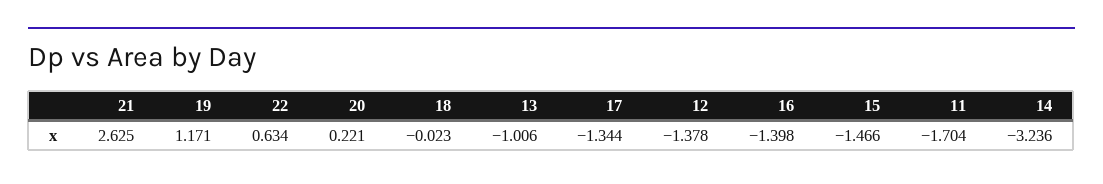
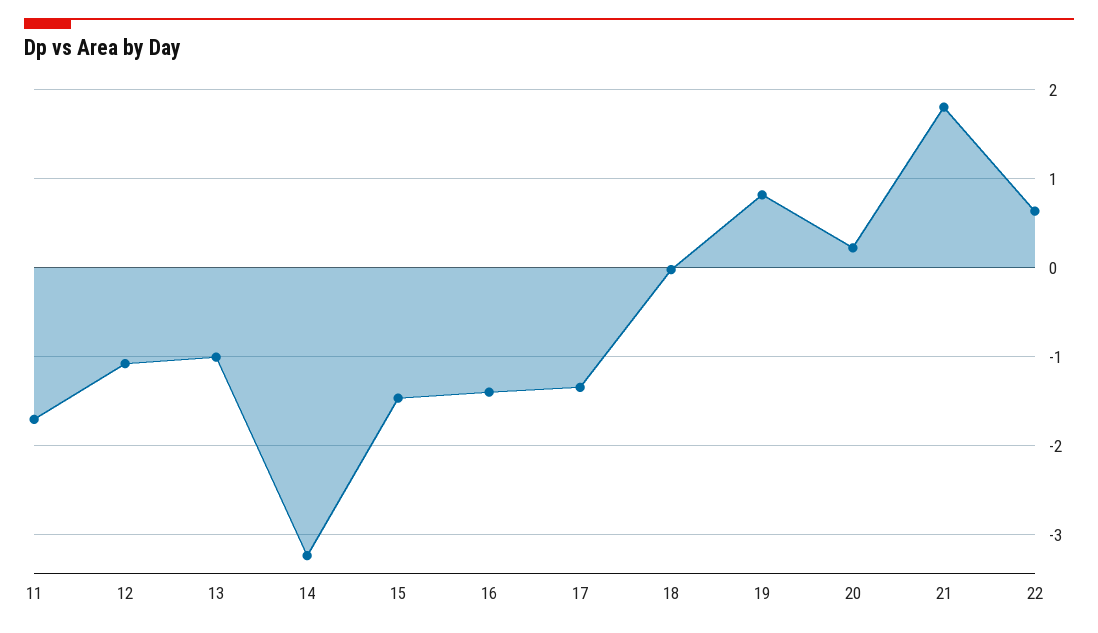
  {
-   "21": 2.625,
+   "21": 1.8,
-   "19": 1.171,
+   "19": 0.8,
    "22": 0.634,
    "20": 0.221,
    "18": -0.023,
    "13": -1.006,
    "17": -1.344,
-   "12": -1.378,
+   "12": -1.1,
    "16": -1.398,
    "15": -1.466,
    "11": -1.704,
    "14": -3.236
  }

